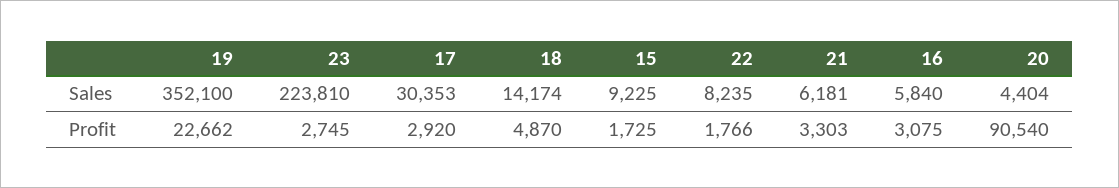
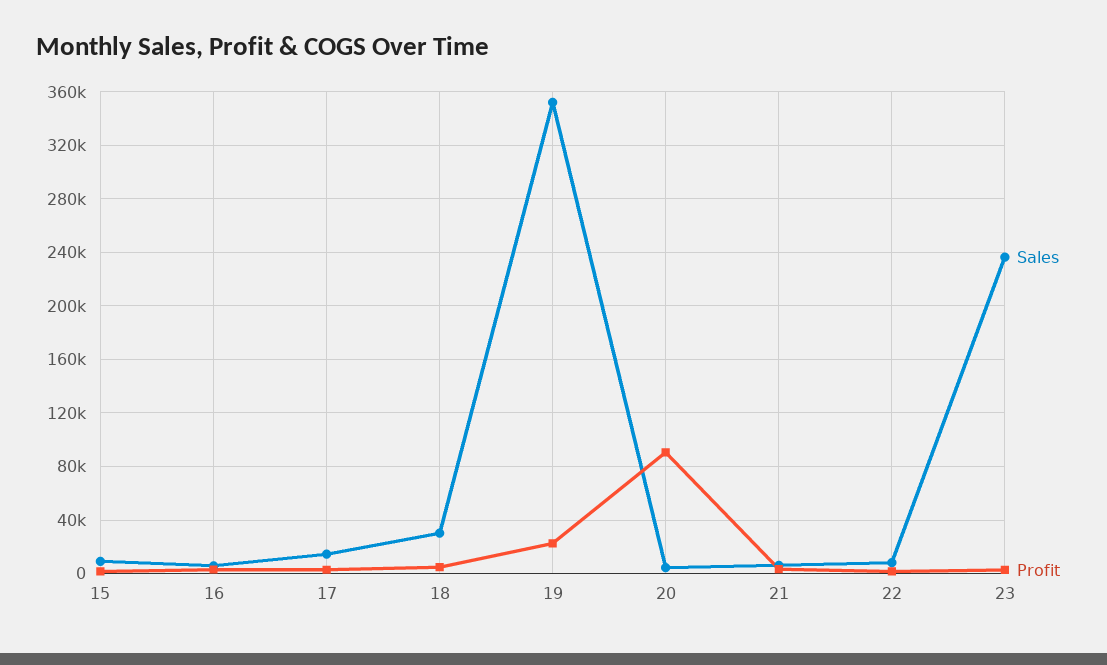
  {
    "Sales": {
      "19": 352100,
-     "23": 223810,
+     "23": 235000,
-     "17": 30353,
+     "17": 15000,
-     "18": 14174,
+     "18": 30000,
      "15": 9225,
      "22": 8235,
      "21": 6181,
      "16": 5840,
      "20": 4404
    },
    "Profit": {
      "19": 22662,
      "23": 2745,
      "17": 2920,
      "18": 4870,
      "15": 1725,
      "22": 1766,
      "21": 3303,
      "16": 3075,
      "20": 90540
    }
  }

